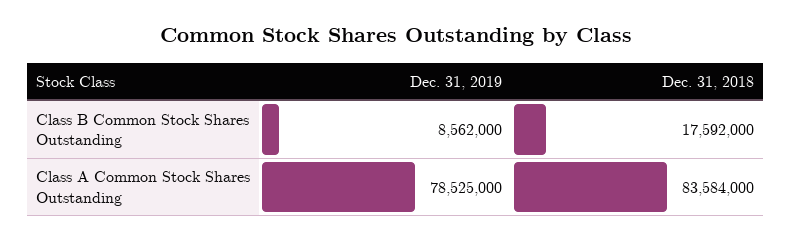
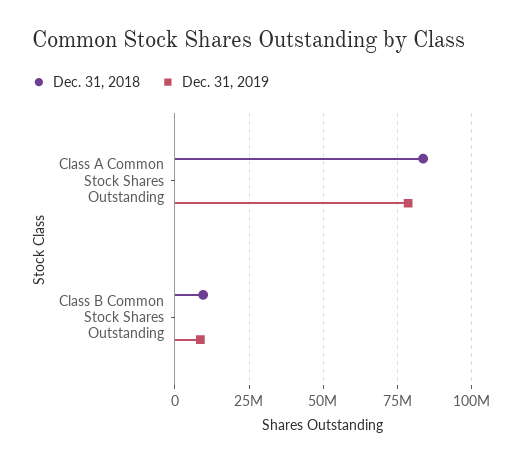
  {
    "Dec. 31, 2019": {
      "Class B Common Stock Shares Outstanding": 8562000,
      "Class A Common Stock Shares Outstanding": 78525000
    },
    "Dec. 31, 2018": {
-     "Class B Common Stock Shares Outstanding": 17592000,
+     "Class B Common Stock Shares Outstanding": 10000000,
      "Class A Common Stock Shares Outstanding": 83584000
    }
  }

